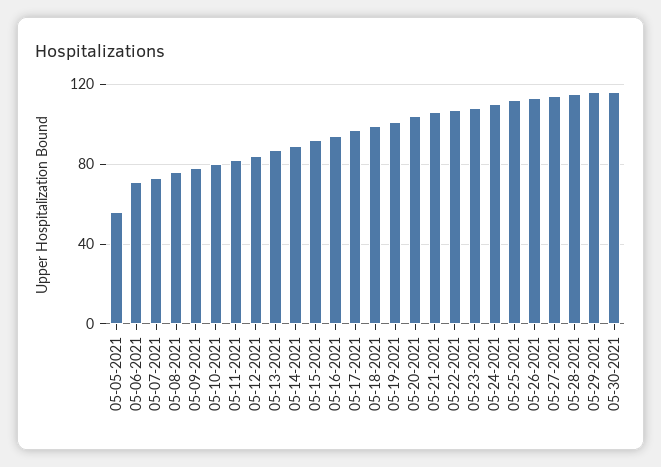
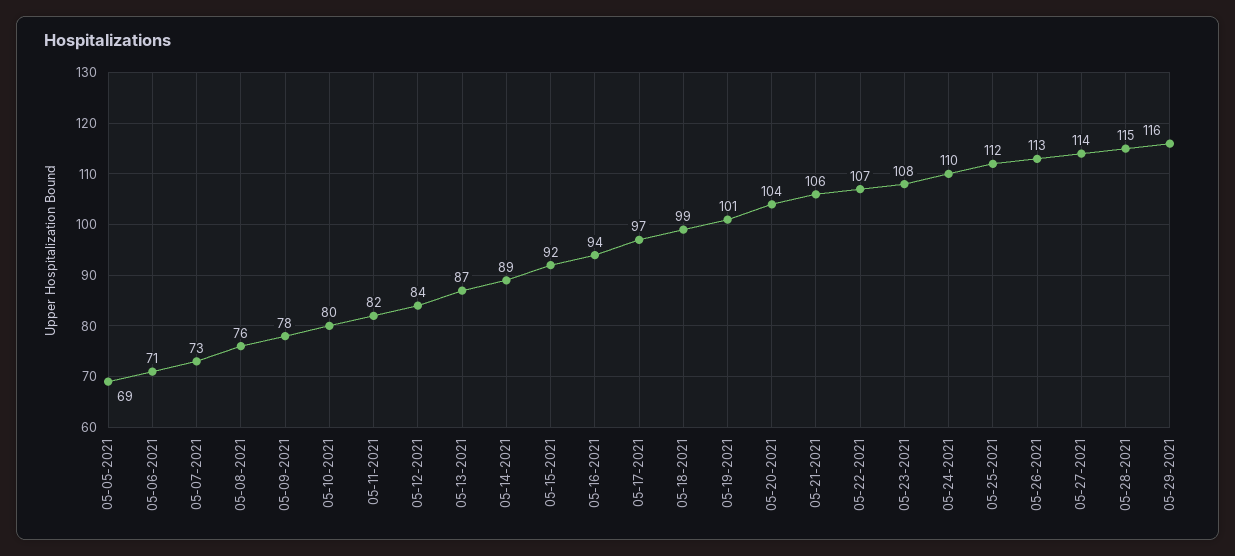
  {
-   "05-05-2021": 55,
+   "05-05-2021": 69,
    "05-06-2021": 71,
    "05-07-2021": 73,
    "05-08-2021": 76,
    "05-09-2021": 78,
    "05-10-2021": 80,
    "05-11-2021": 82,
    "05-12-2021": 84,
    "05-13-2021": 87,
    "05-14-2021": 89,
    "05-15-2021": 92,
    "05-16-2021": 94,
    "05-17-2021": 97,
    "05-18-2021": 99,
    "05-19-2021": 101,
    "05-20-2021": 104,
    "05-21-2021": 106,
    "05-22-2021": 107,
    "05-23-2021": 108,
    "05-24-2021": 110,
    "05-25-2021": 112,
    "05-26-2021": 113,
    "05-27-2021": 114,
    "05-28-2021": 115,
-   "05-29-2021": 116,
+   "05-29-2021": 116
-   "05-30-2021": 115
  }

